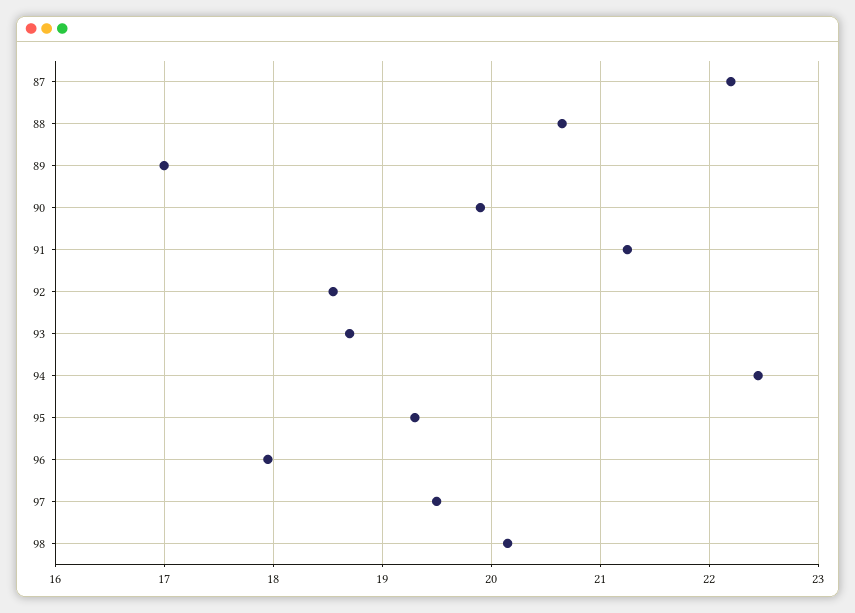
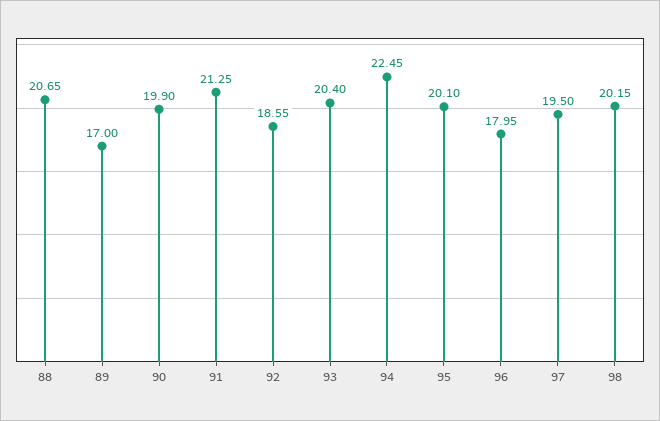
  {
-   "87": 22.2,
    "88": 20.65,
    "89": 17,
    "90": 19.9,
    "91": 21.25,
    "92": 18.55,
-   "93": 18.7,
+   "93": 20.4,
    "94": 22.45,
-   "95": 19.3,
+   "95": 20.1,
    "96": 17.95,
    "97": 19.5,
    "98": 20.15
  }

